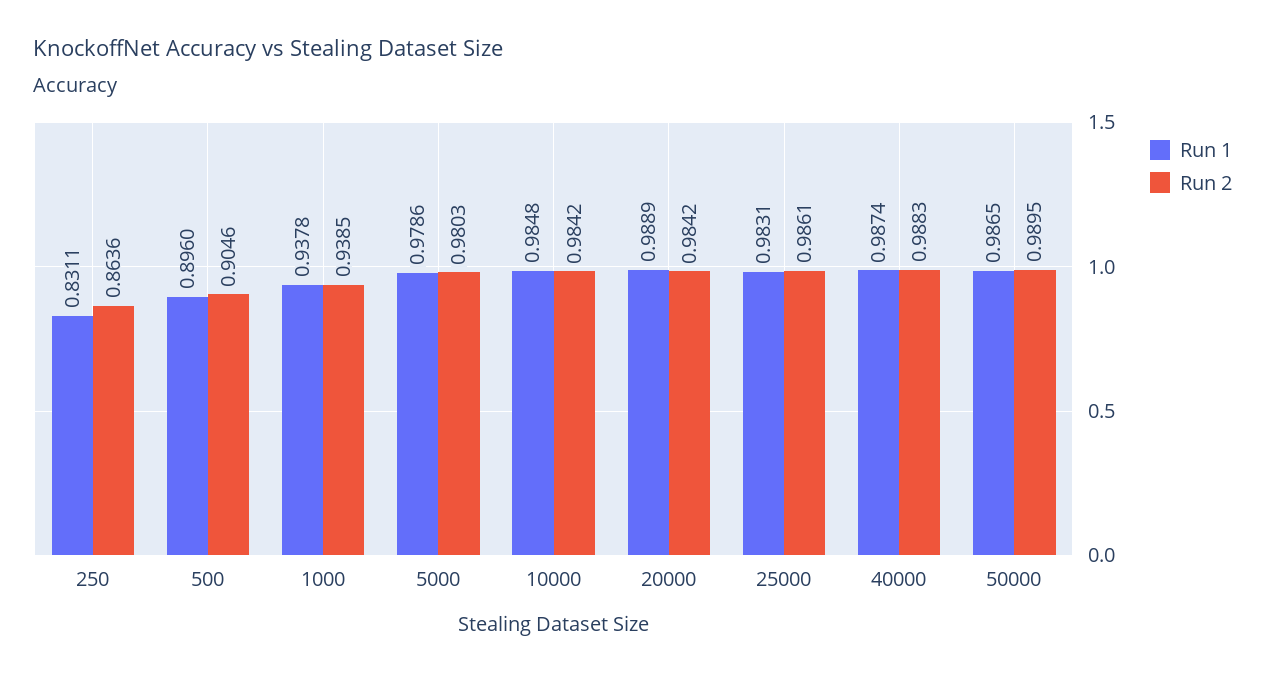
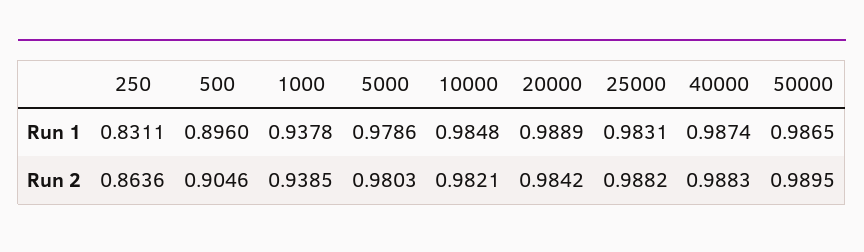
  {
    "Run 1": {
      "250": 0.8311,
      "500": 0.896,
      "1000": 0.9378,
      "5000": 0.9786,
      "10000": 0.9848,
      "20000": 0.9889,
      "25000": 0.9831,
      "40000": 0.9874,
      "50000": 0.9865
    },
    "Run 2": {
      "250": 0.8636,
      "500": 0.9046,
      "1000": 0.9385,
      "5000": 0.9803,
-     "10000": 0.9842,
+     "10000": 0.9821,
      "20000": 0.9842,
-     "25000": 0.9861,
+     "25000": 0.9882,
      "40000": 0.9883,
      "50000": 0.9895
    }
  }

